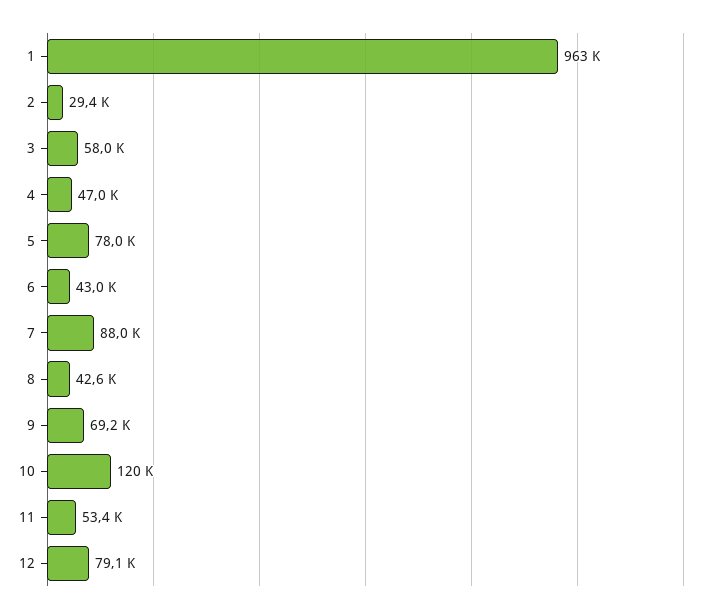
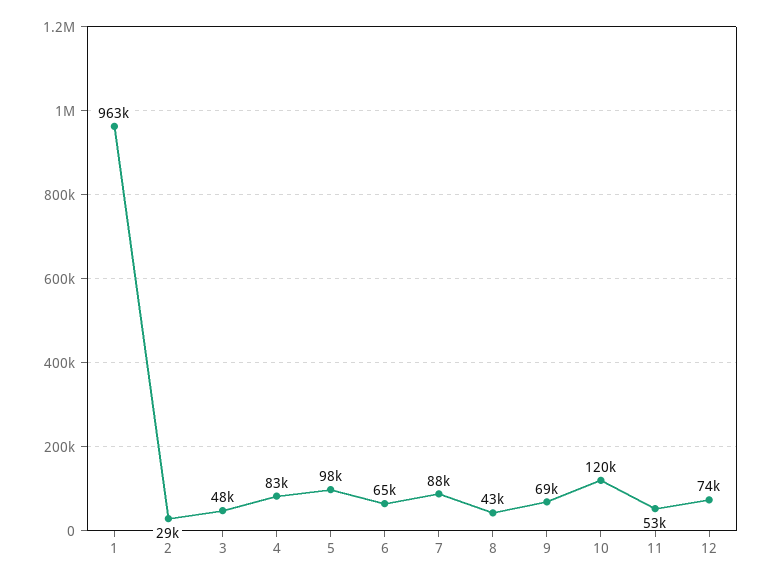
  {
    "1": 963000,
    "2": 29400,
-   "3": 58000,
+   "3": 48000,
-   "4": 47000,
+   "4": 83000,
-   "5": 78000,
+   "5": 98000,
-   "6": 43000,
+   "6": 65000,
    "7": 88000,
    "8": 42600,
    "9": 69200,
    "10": 120000,
    "11": 53400,
-   "12": 79100
+   "12": 74000
  }

